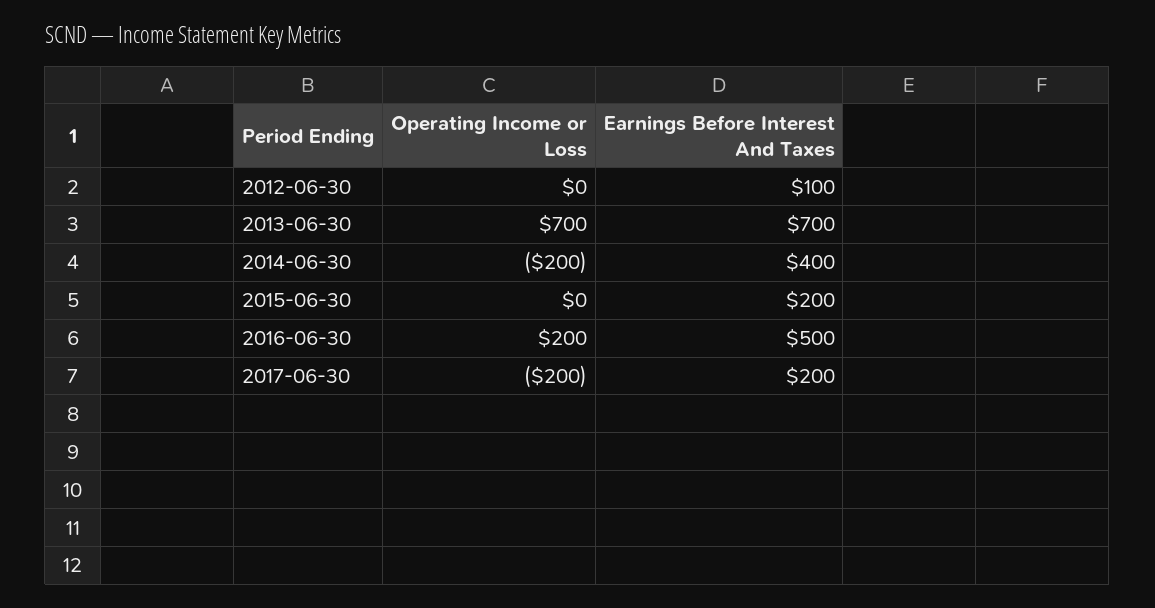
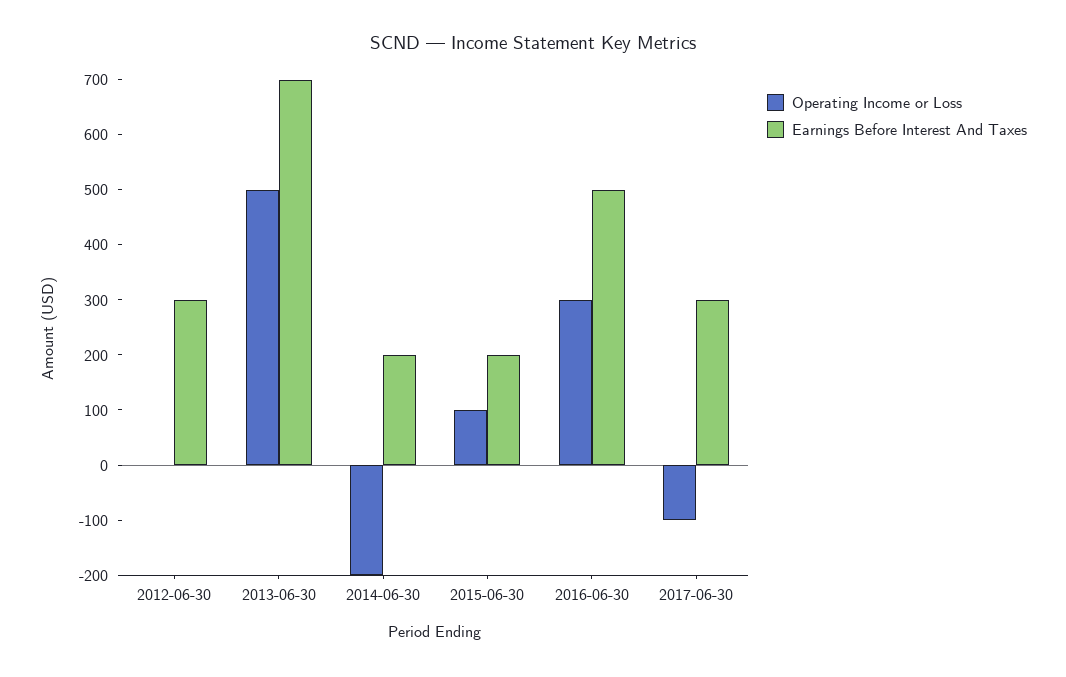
  {
    "Operating Income or Loss": {
      "2012-06-30": 0,
-     "2013-06-30": 700,
+     "2013-06-30": 500,
      "2014-06-30": -200,
-     "2015-06-30": 0,
+     "2015-06-30": 100,
-     "2016-06-30": 200,
+     "2016-06-30": 300,
-     "2017-06-30": -200
+     "2017-06-30": -100
    },
    "Earnings Before Interest And Taxes": {
-     "2012-06-30": 100,
+     "2012-06-30": 300,
      "2013-06-30": 700,
-     "2014-06-30": 400,
+     "2014-06-30": 200,
      "2015-06-30": 200,
      "2016-06-30": 500,
-     "2017-06-30": 200
+     "2017-06-30": 300
    }
  }

